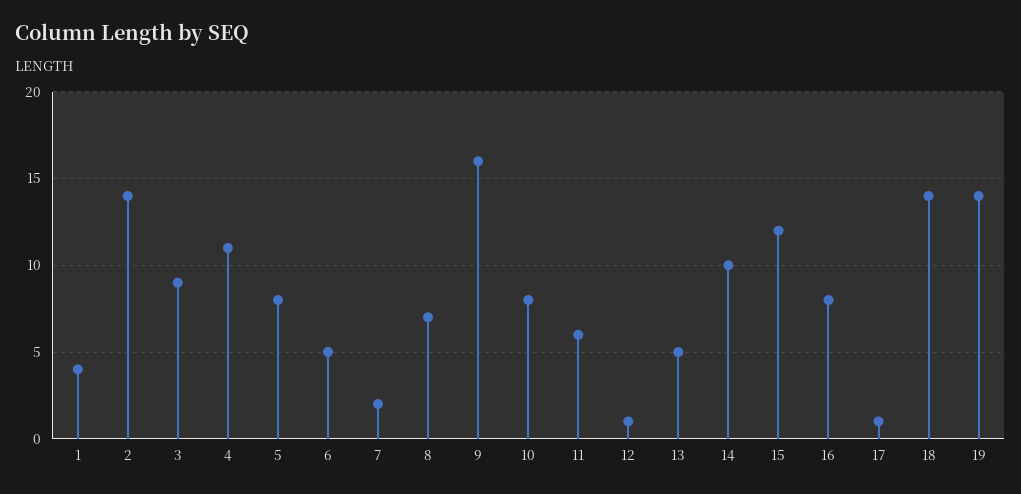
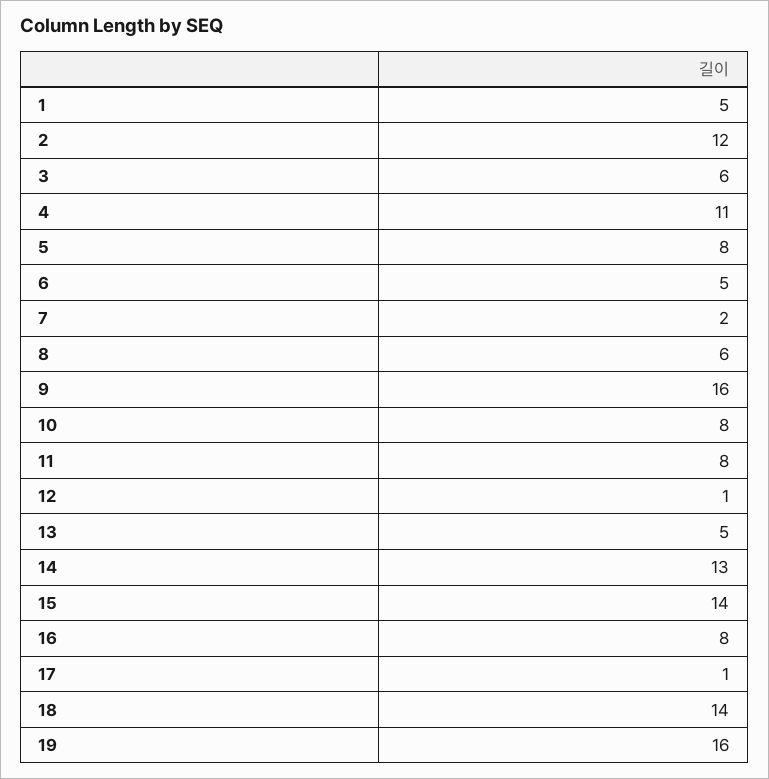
  {
-   "1": 4,
+   "1": 5,
-   "2": 14,
+   "2": 12,
-   "3": 9,
+   "3": 6,
    "4": 11,
    "5": 8,
    "6": 5,
    "7": 2,
-   "8": 7,
+   "8": 6,
    "9": 16,
    "10": 8,
-   "11": 6,
+   "11": 8,
    "12": 1,
    "13": 5,
-   "14": 10,
+   "14": 13,
-   "15": 12,
+   "15": 14,
    "16": 8,
    "17": 1,
    "18": 14,
-   "19": 14
+   "19": 16
  }

